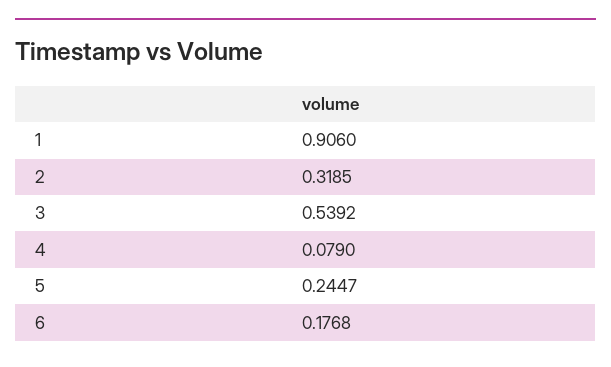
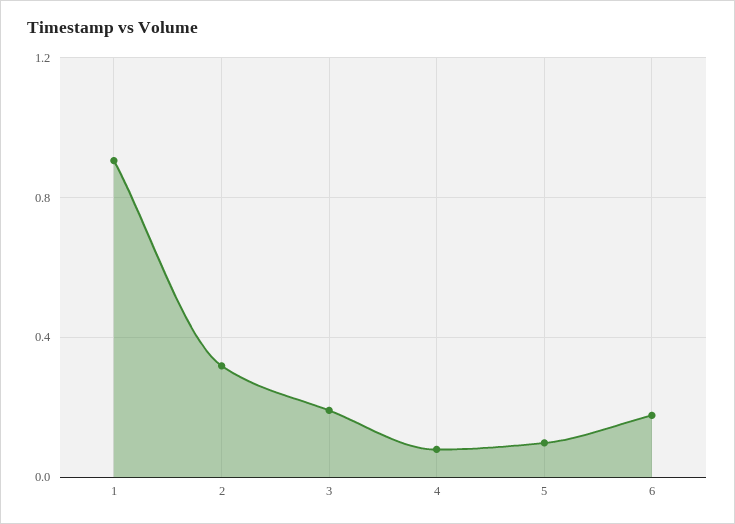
  {
    "1": 0.906,
    "2": 0.3185,
-   "3": 0.5392,
+   "3": 0.2,
    "4": 0.079,
-   "5": 0.2447,
+   "5": 0.1,
    "6": 0.1768
  }

